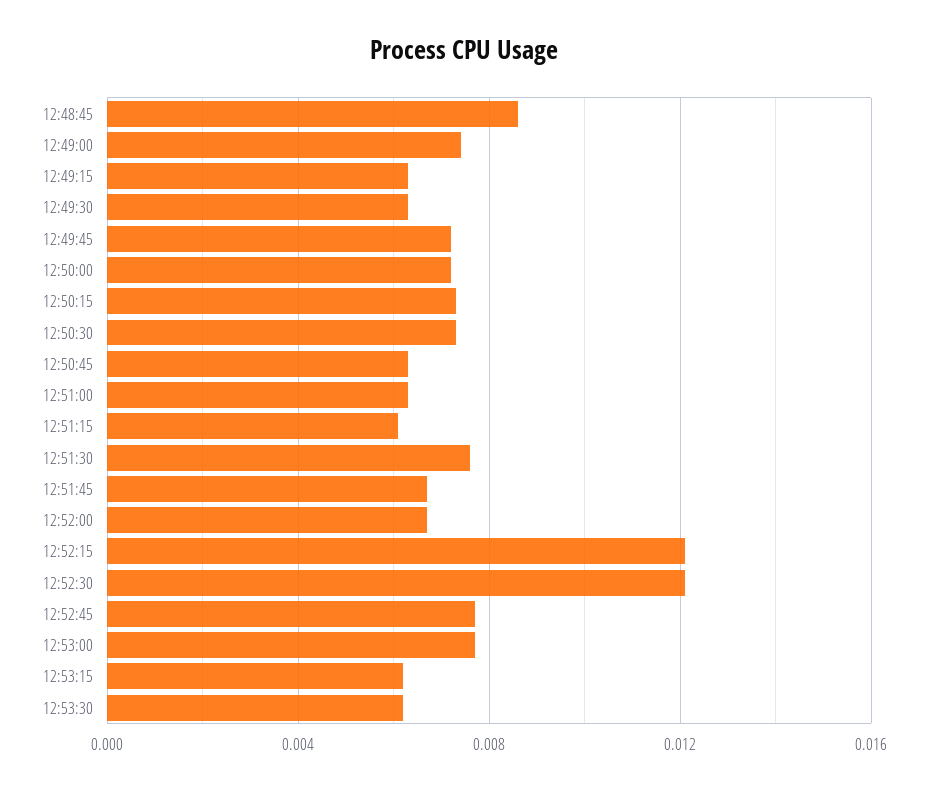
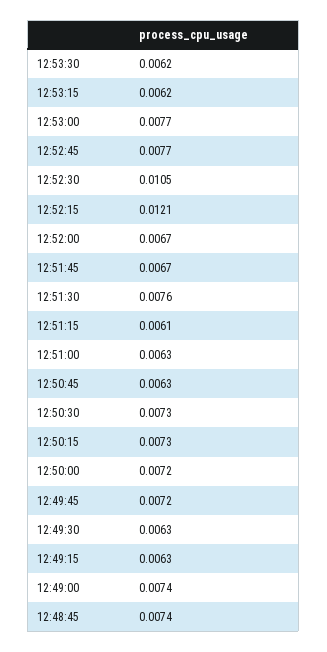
  {
-   "12:48:45": 0.0085,
+   "12:48:45": 0.0074,
    "12:49:00": 0.0074,
    "12:49:15": 0.0063,
    "12:49:30": 0.0063,
    "12:49:45": 0.0072,
    "12:50:00": 0.0072,
    "12:50:15": 0.0073,
    "12:50:30": 0.0073,
    "12:50:45": 0.0063,
    "12:51:00": 0.0063,
    "12:51:15": 0.0061,
    "12:51:30": 0.0076,
    "12:51:45": 0.0067,
    "12:52:00": 0.0067,
    "12:52:15": 0.0121,
-   "12:52:30": 0.012,
+   "12:52:30": 0.0105,
    "12:52:45": 0.0077,
    "12:53:00": 0.0077,
    "12:53:15": 0.0062,
    "12:53:30": 0.0062
  }

